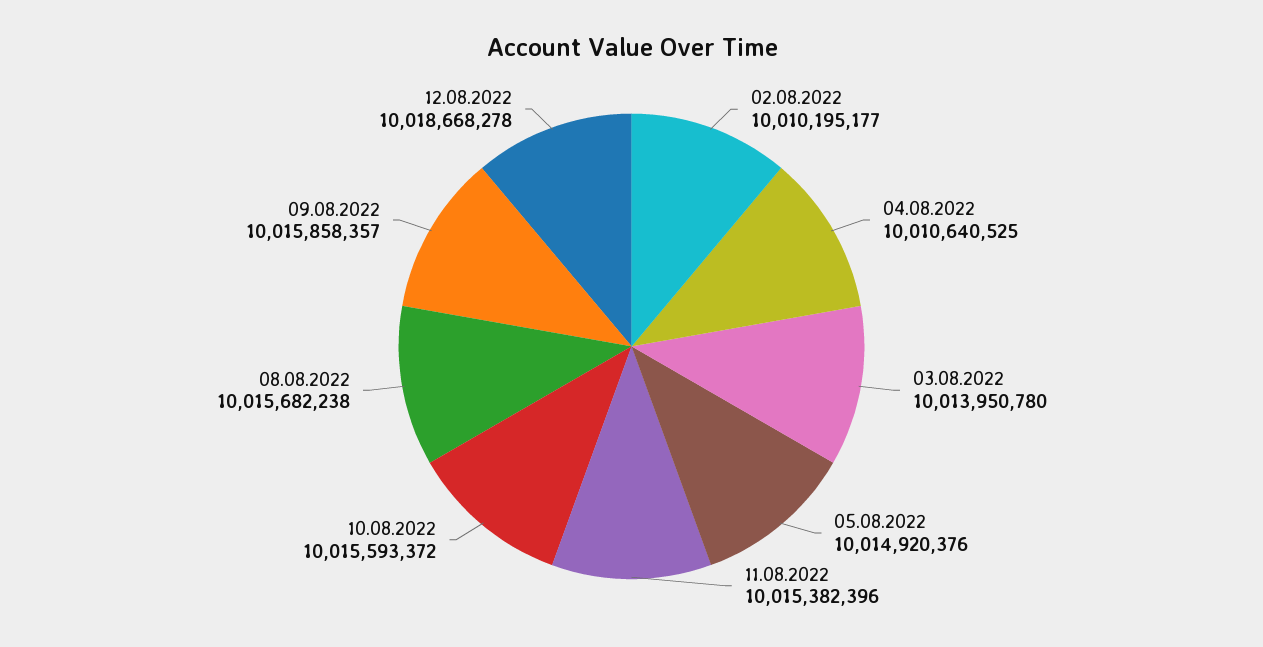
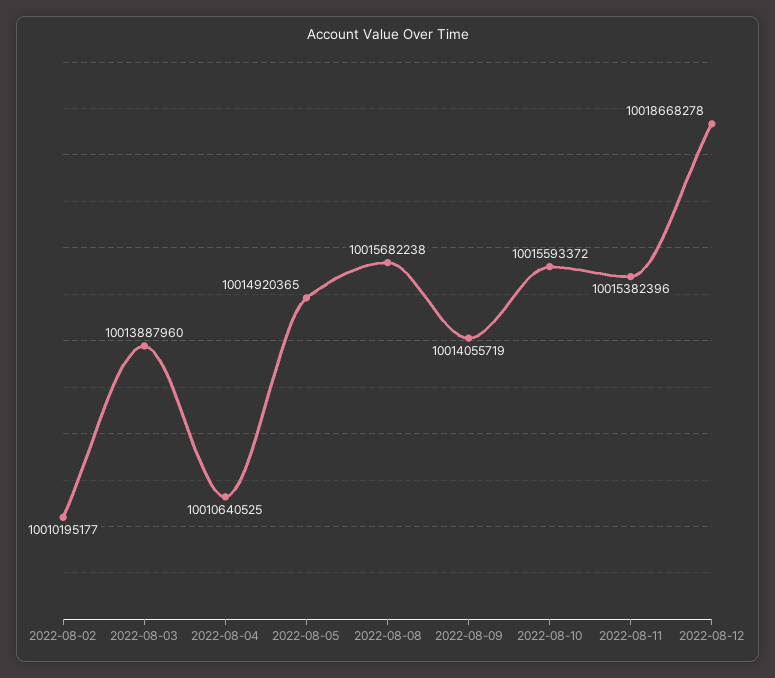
  {
    "02.08.2022": 10010195177,
    "04.08.2022": 10010640525,
-   "03.08.2022": 10013950780,
+   "03.08.2022": 10013887960,
-   "05.08.2022": 10014920376,
+   "05.08.2022": 10014920365,
    "11.08.2022": 10015382396,
    "10.08.2022": 10015593372,
    "08.08.2022": 10015682238,
-   "09.08.2022": 10015858357,
+   "09.08.2022": 10014055719,
    "12.08.2022": 10018668278
  }

